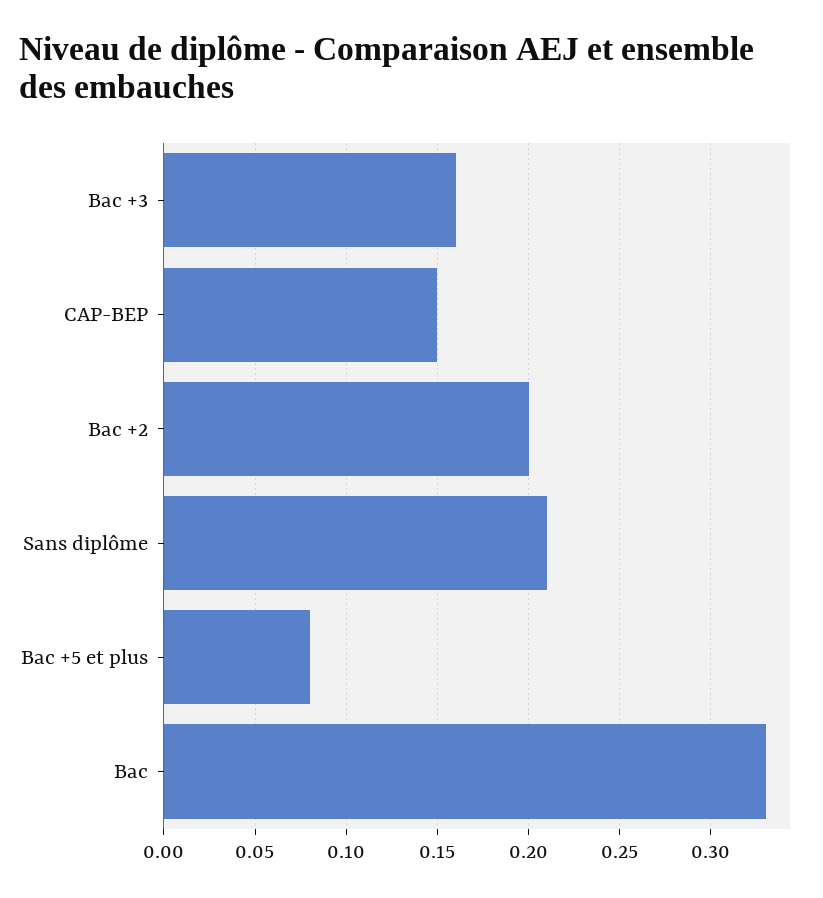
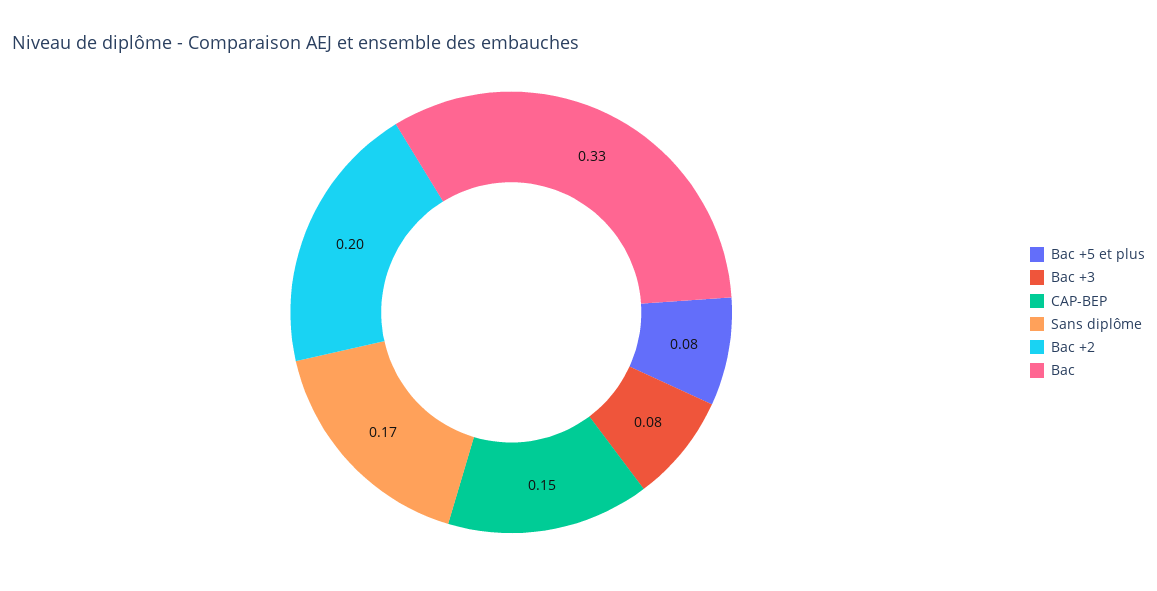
  {
-   "Bac +3": 0.16,
+   "Bac +3": 0.08,
    "CAP-BEP": 0.15,
    "Bac +2": 0.2,
-   "Sans diplôme": 0.21,
+   "Sans diplôme": 0.17,
    "Bac +5 et plus": 0.08,
    "Bac": 0.33
  }

